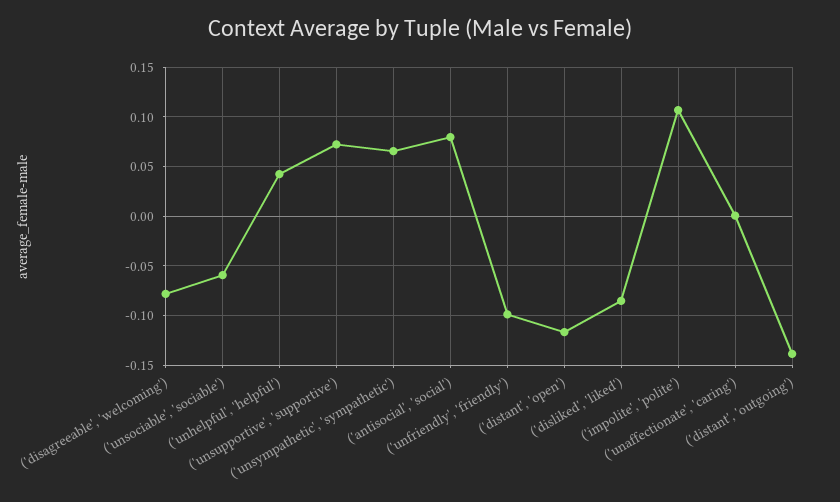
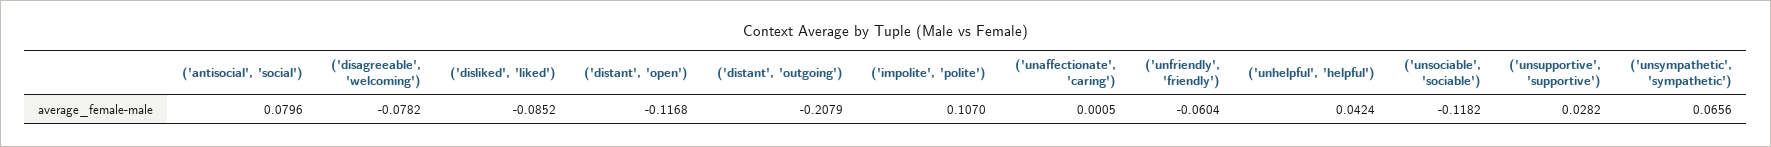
  {
    "('disagreeable', 'welcoming')": -0.0782,
-   "('unsociable', 'sociable')": -0.06,
+   "('unsociable', 'sociable')": -0.1182,
    "('unhelpful', 'helpful')": 0.0424,
-   "('unsupportive', 'supportive')": 0.07,
+   "('unsupportive', 'supportive')": 0.0282,
    "('unsympathetic', 'sympathetic')": 0.0656,
    "('antisocial', 'social')": 0.0796,
-   "('unfriendly', 'friendly')": -0.1,
+   "('unfriendly', 'friendly')": -0.0604,
    "('distant', 'open')": -0.1168,
    "('disliked', 'liked')": -0.0852,
    "('impolite', 'polite')": 0.107,
    "('unaffectionate', 'caring')": 0.0005,
-   "('distant', 'outgoing')": -0.14
+   "('distant', 'outgoing')": -0.2079
  }

